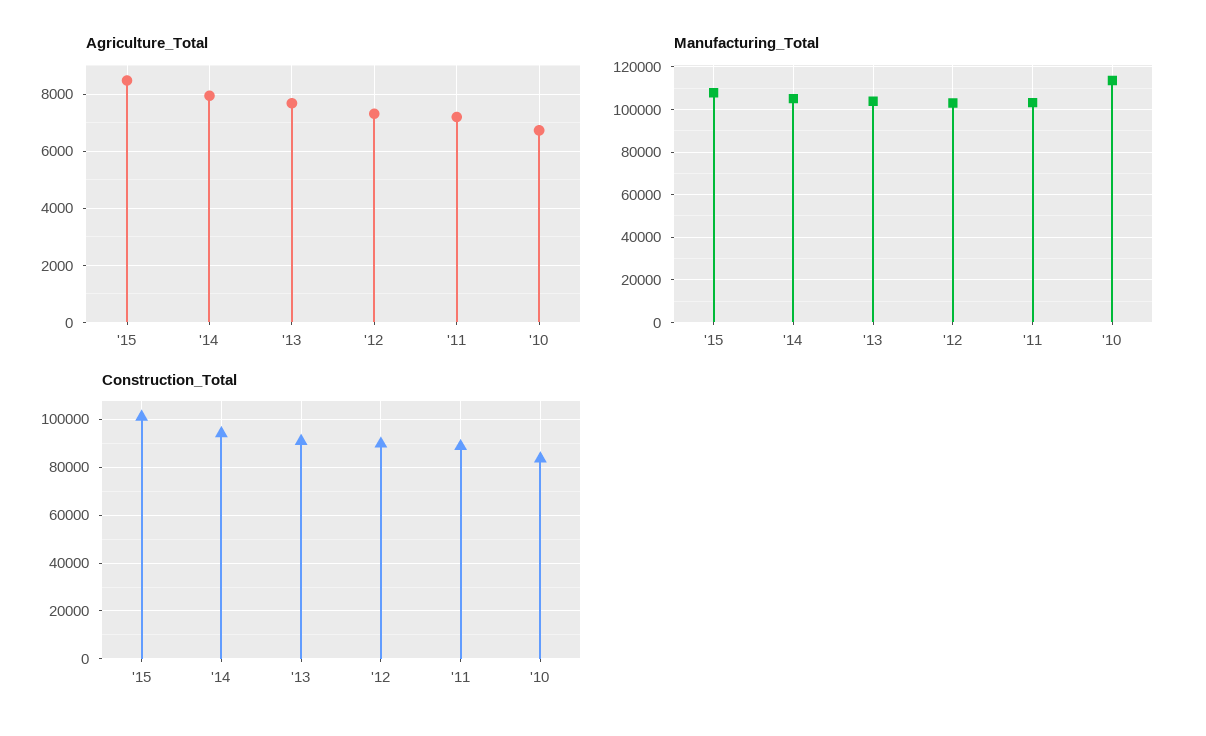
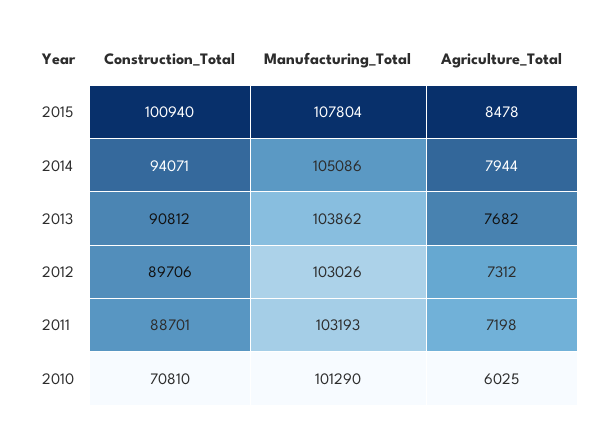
  {
    "Agriculture_Total": {
      "'15": 8478,
      "'14": 7944,
      "'13": 7682,
      "'12": 7312,
      "'11": 7198,
-     "'10": 6750
+     "'10": 6025
    },
    "Manufacturing_Total": {
      "'15": 107804,
      "'14": 105086,
      "'13": 103862,
      "'12": 103026,
      "'11": 103193,
-     "'10": 115000
+     "'10": 101290
    },
    "Construction_Total": {
      "'15": 100940,
      "'14": 94071,
      "'13": 90812,
      "'12": 89706,
      "'11": 88701,
-     "'10": 85000
+     "'10": 70810
    }
  }

